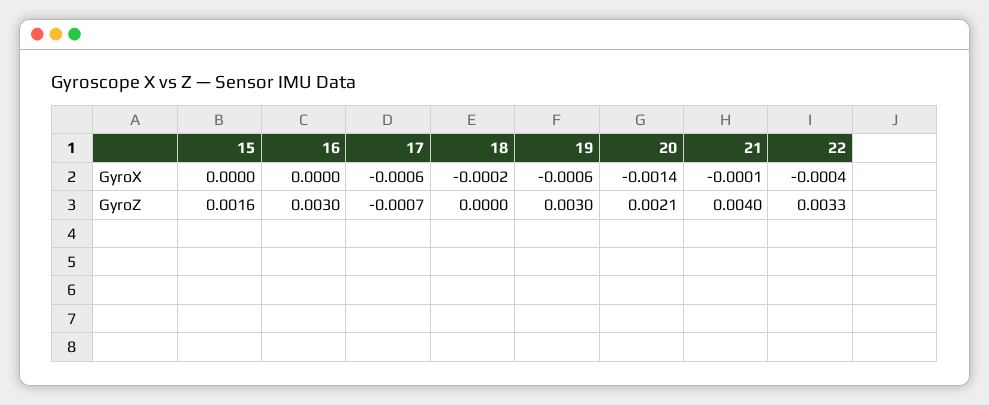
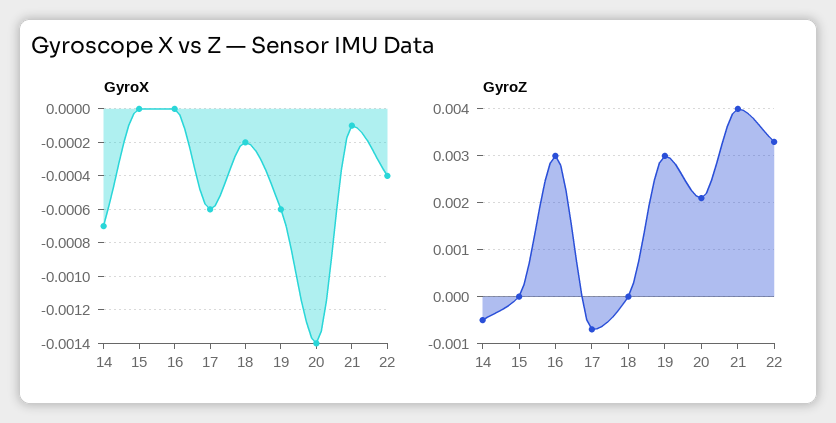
  {
    "GyroX": {
      "15": 0,
      "16": 0,
      "17": -0.0006,
      "18": -0.0002,
      "19": -0.0006,
      "20": -0.0014,
      "21": -0.0001,
-     "22": -0.0004
+     "22": -0.0004,
+     "14": -0.0007
    },
    "GyroZ": {
-     "15": 0.0016,
+     "15": 0,
      "16": 0.003,
      "17": -0.0007,
      "18": 0,
      "19": 0.003,
      "20": 0.0021,
      "21": 0.004,
-     "22": 0.0033
+     "22": 0.0033,
+     "14": -0.0005
    }
  }

